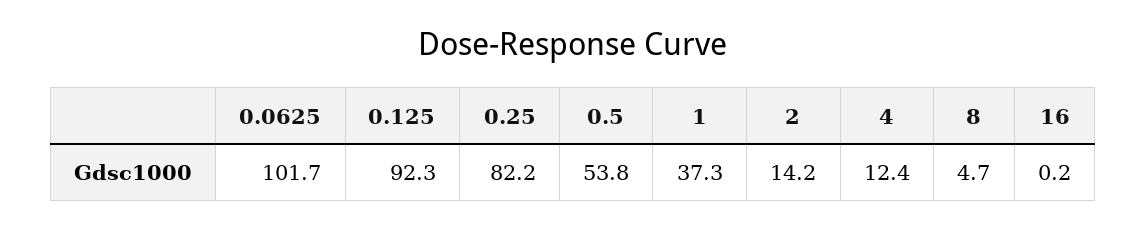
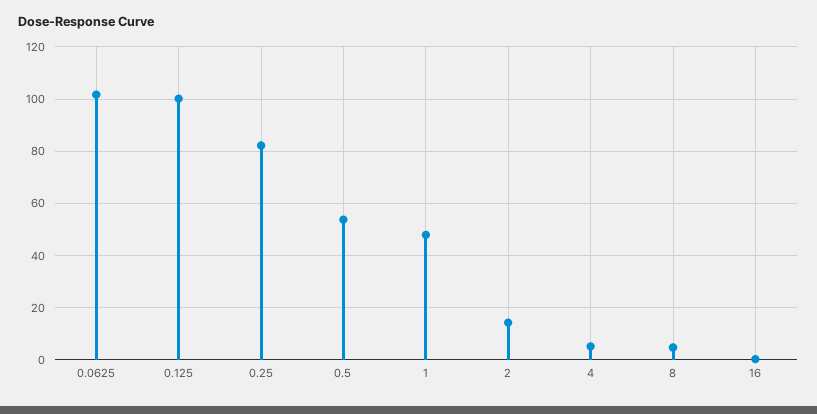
  {
    "0.0625": 101.7,
-   "0.125": 92.3,
+   "0.125": 100,
    "0.25": 82.2,
    "0.5": 53.8,
-   "1": 37.3,
+   "1": 47.5,
    "2": 14.2,
-   "4": 12.4,
+   "4": 5,
    "8": 4.7,
    "16": 0.2
  }

